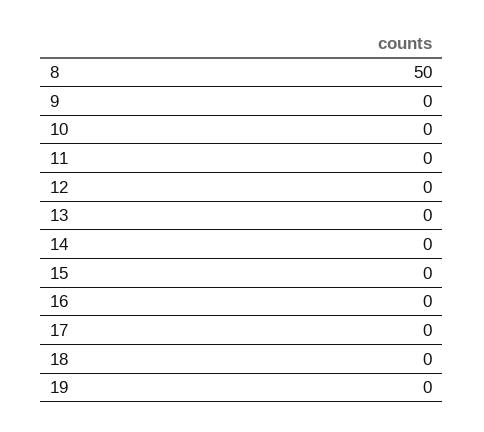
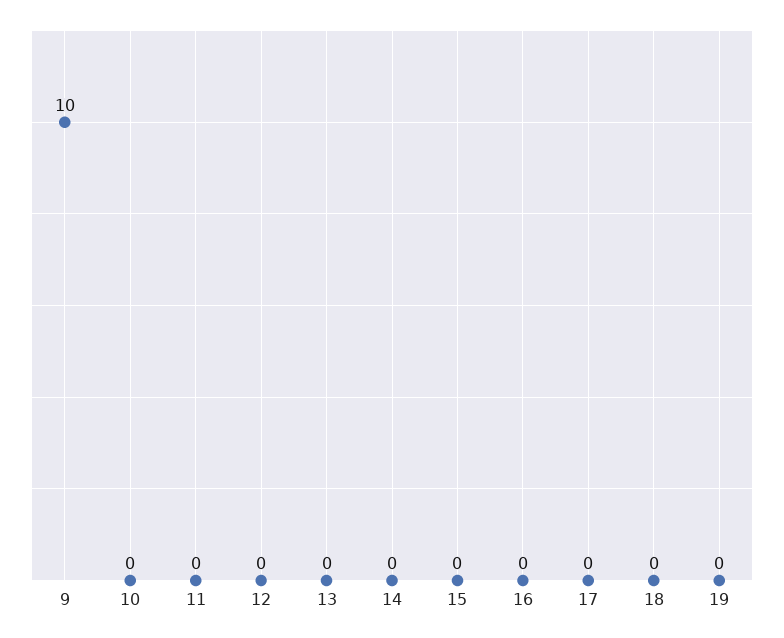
  {
-   "8": 50,
-   "9": 0,
+   "9": 10,
    "10": 0,
    "11": 0,
    "12": 0,
    "13": 0,
    "14": 0,
    "15": 0,
    "16": 0,
    "17": 0,
    "18": 0,
    "19": 0
  }

